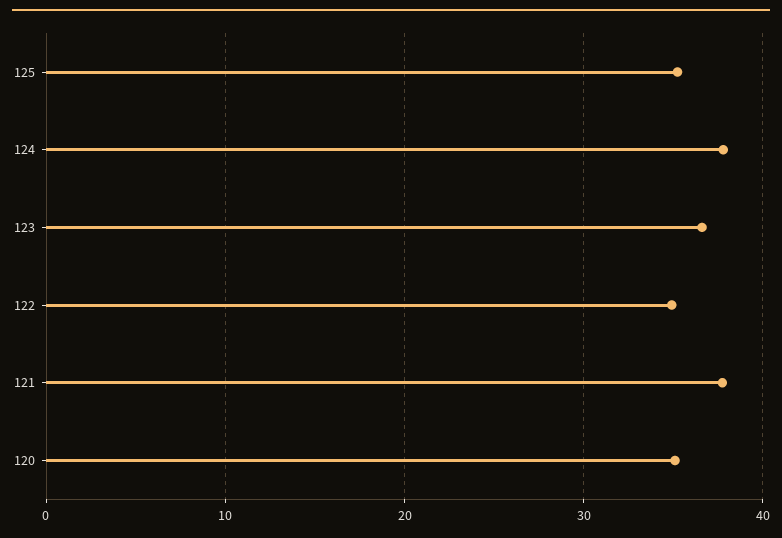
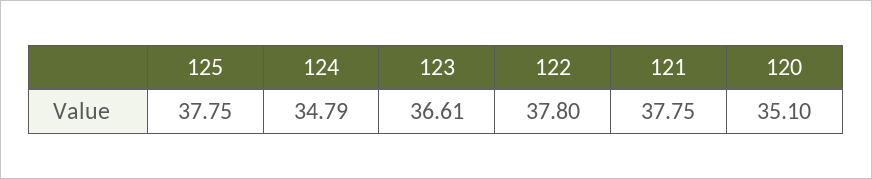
  {
-   "125": 35,
+   "125": 37.75,
-   "124": 38,
+   "124": 34.79,
    "123": 36.61,
-   "122": 35,
+   "122": 37.8,
    "121": 37.75,
    "120": 35.1
  }

